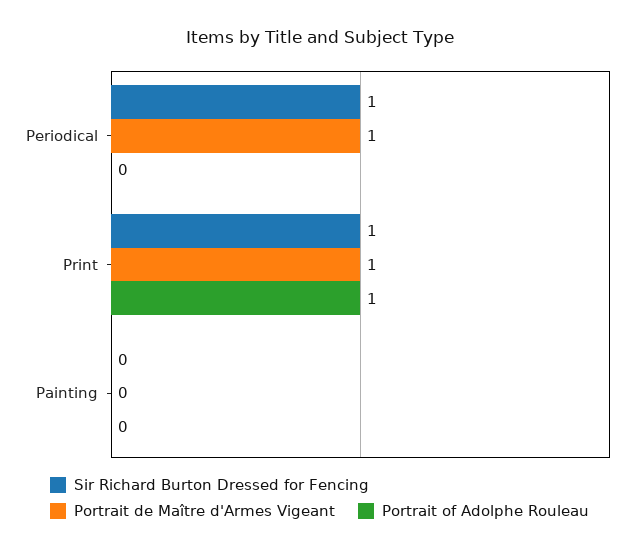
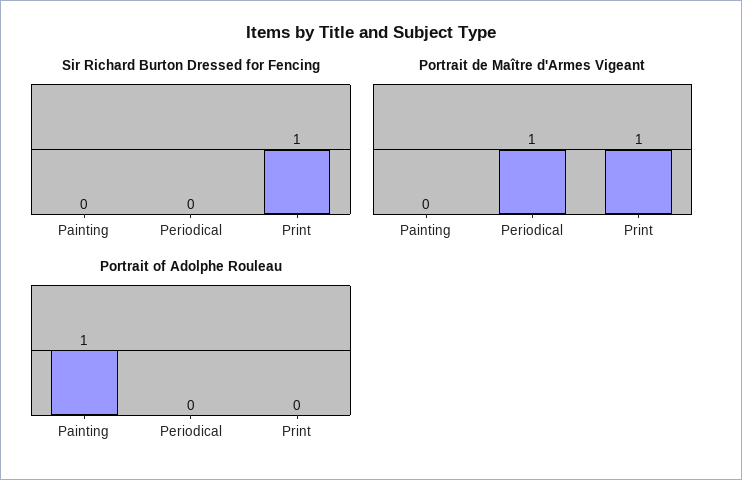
  {
    "Sir Richard Burton Dressed for Fencing": {
-     "Periodical": 1,
+     "Periodical": 0,
      "Print": 1,
      "Painting": 0
    },
    "Portrait de Maître d'Armes Vigeant": {
      "Periodical": 1,
      "Print": 1,
      "Painting": 0
    },
    "Portrait of Adolphe Rouleau": {
      "Periodical": 0,
-     "Print": 1,
+     "Print": 0,
-     "Painting": 0
+     "Painting": 1
    }
  }

